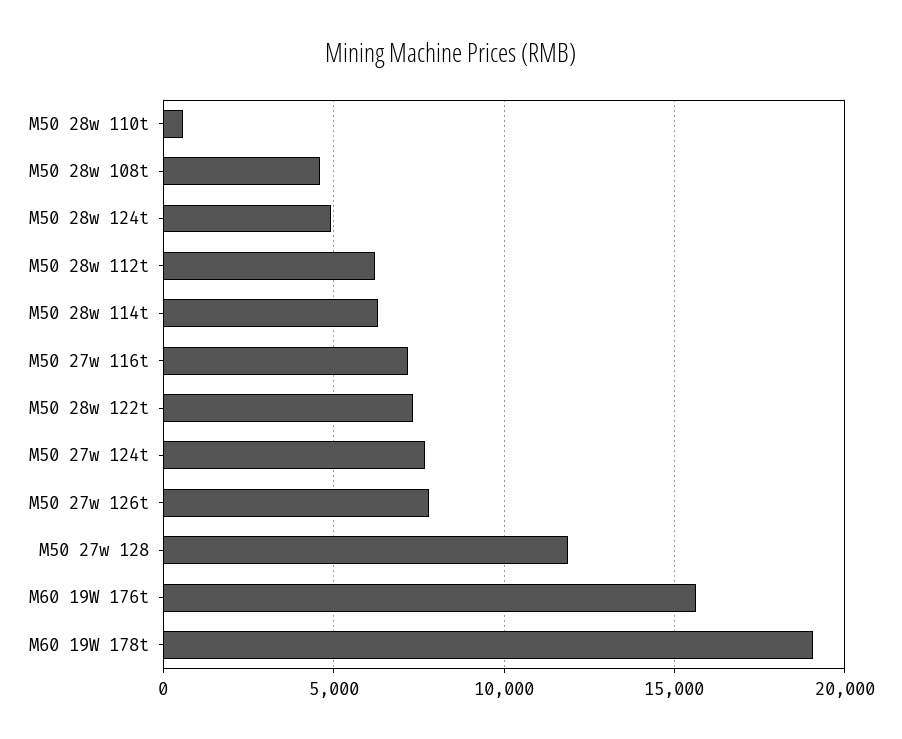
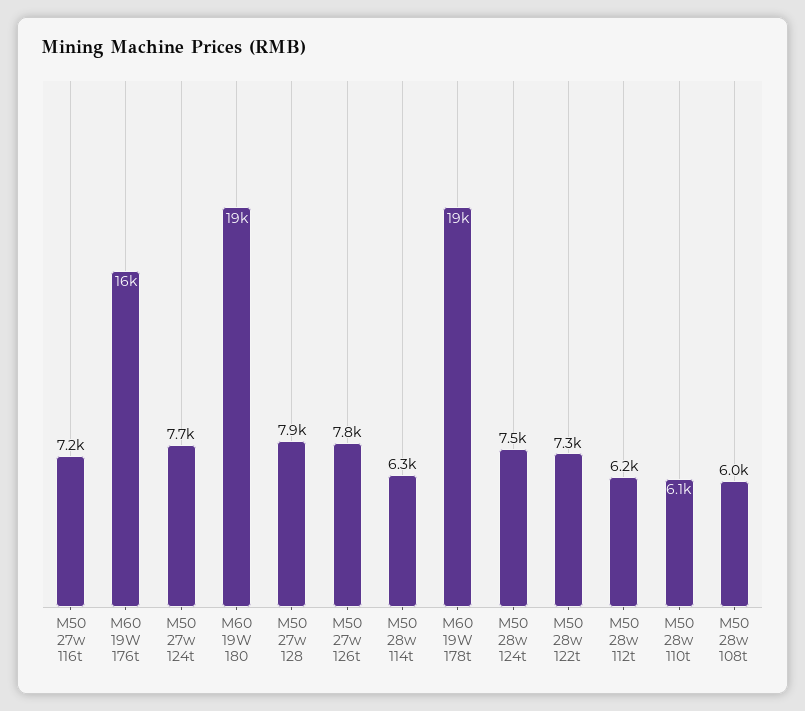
  {
-   "M50 28w 110t": 500,
+   "M50 28w 110t": 6100,
-   "M50 28w 108t": 4500,
+   "M50 28w 108t": 6000,
-   "M50 28w 124t": 5000,
+   "M50 28w 124t": 7500,
    "M50 28w 112t": 6200,
    "M50 28w 114t": 6300,
    "M50 27w 116t": 7200,
    "M50 28w 122t": 7300,
    "M50 27w 124t": 7700,
    "M50 27w 126t": 7800,
-   "M50 27w 128": 12000,
+   "M50 27w 128": 7900,
    "M60 19W 176t": 16000,
-   "M60 19W 178t": 19000
+   "M60 19W 178t": 19000,
+   "M60 19W 180": 19000
  }

